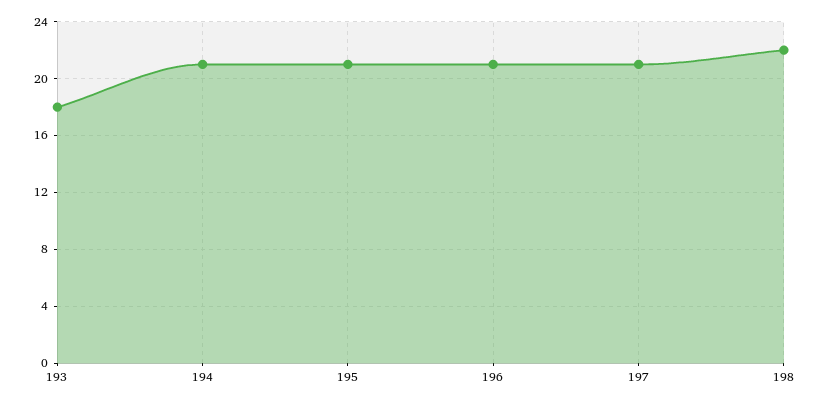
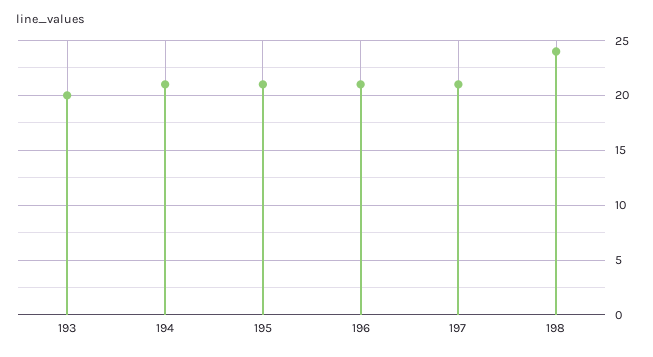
  {
-   "193": 18,
+   "193": 20,
    "194": 21,
    "195": 21,
    "196": 21,
    "197": 21,
-   "198": 22
+   "198": 24
  }

